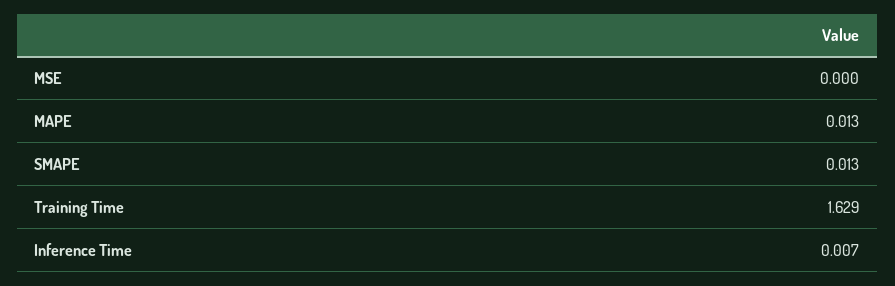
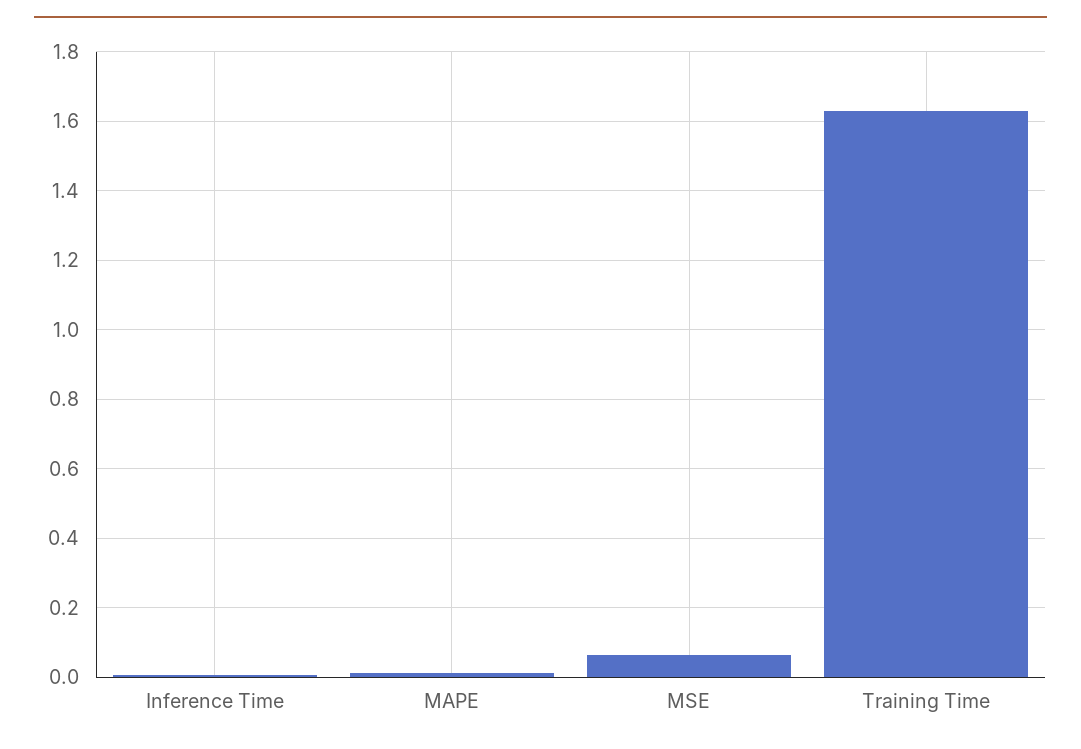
  {
-   "MSE": 0,
+   "MSE": 0.06,
    "MAPE": 0.013,
-   "SMAPE": 0.013,
    "Training Time": 1.629,
    "Inference Time": 0.007
  }

